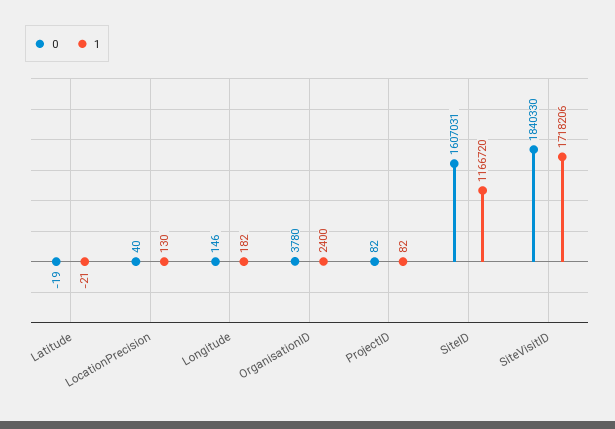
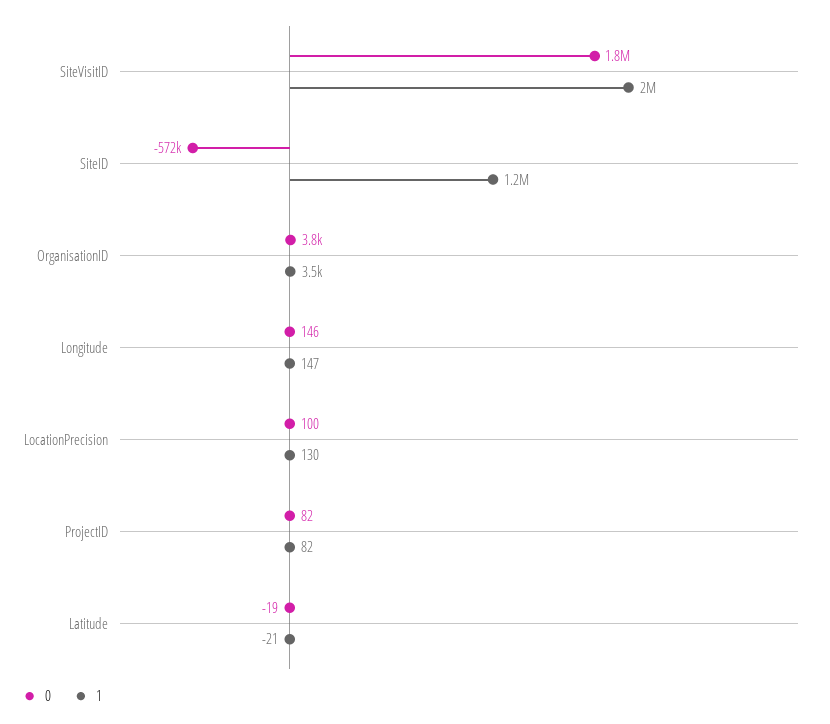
  {
    "0": {
      "Latitude": -19,
-     "LocationPrecision": 40,
+     "LocationPrecision": 100,
      "Longitude": 146,
      "OrganisationID": 3780,
      "ProjectID": 82,
-     "SiteID": 1607031,
+     "SiteID": -572000,
      "SiteVisitID": 1840330
    },
    "1": {
      "Latitude": -21,
      "LocationPrecision": 130,
-     "Longitude": 182,
+     "Longitude": 147,
-     "OrganisationID": 2400,
+     "OrganisationID": 3500,
      "ProjectID": 82,
      "SiteID": 1166720,
-     "SiteVisitID": 1718206
+     "SiteVisitID": 2000000
    }
  }

